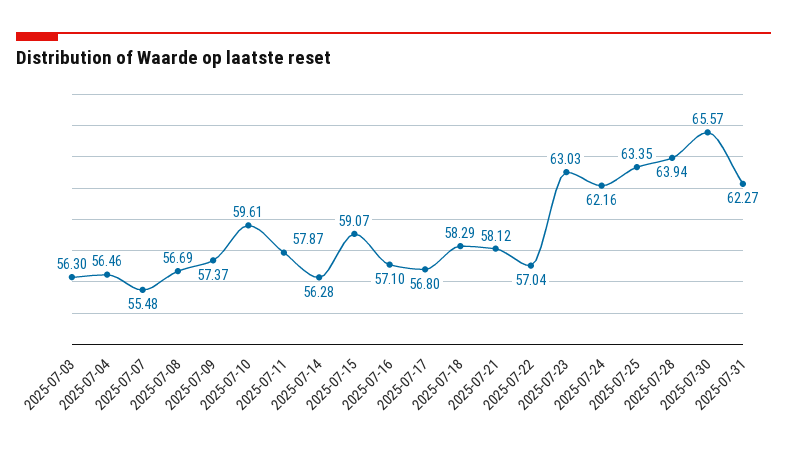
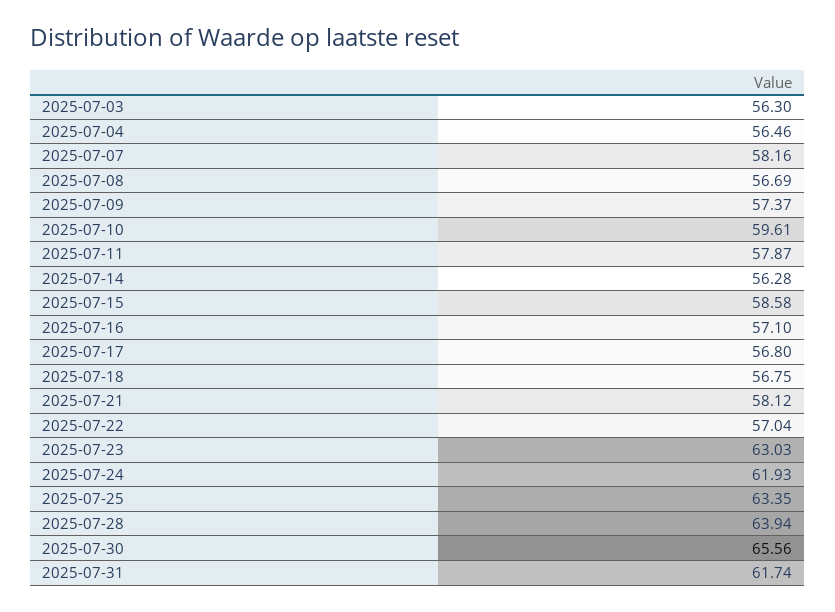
  {
    "2025-07-03": 56.3,
    "2025-07-04": 56.46,
-   "2025-07-07": 55.48,
+   "2025-07-07": 58.16,
    "2025-07-08": 56.69,
    "2025-07-09": 57.37,
    "2025-07-10": 59.61,
    "2025-07-11": 57.87,
    "2025-07-14": 56.28,
-   "2025-07-15": 59.07,
+   "2025-07-15": 58.58,
    "2025-07-16": 57.1,
    "2025-07-17": 56.8,
-   "2025-07-18": 58.29,
+   "2025-07-18": 56.75,
    "2025-07-21": 58.12,
    "2025-07-22": 57.04,
    "2025-07-23": 63.03,
-   "2025-07-24": 62.16,
+   "2025-07-24": 61.93,
    "2025-07-25": 63.35,
    "2025-07-28": 63.94,
-   "2025-07-30": 65.57,
+   "2025-07-30": 65.56,
-   "2025-07-31": 62.27
+   "2025-07-31": 61.74
  }

